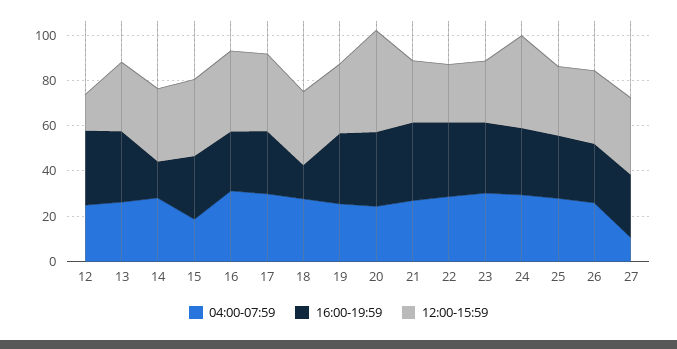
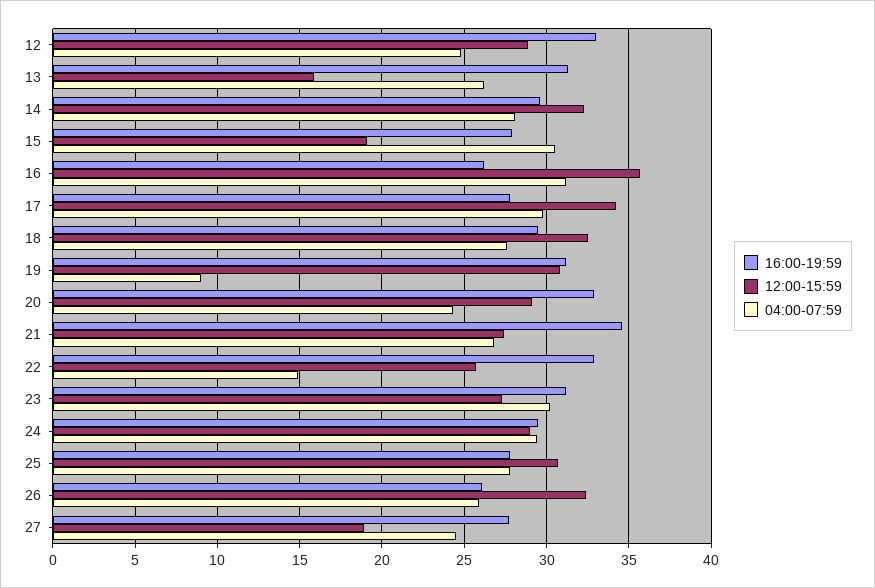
  {
    "04:00-07:59": {
      "12": 25,
      "13": 26,
      "14": 28,
-     "15": 20,
+     "15": 30.5,
      "16": 31,
      "17": 30,
      "18": 27.5,
-     "19": 25,
+     "19": 9,
      "20": 24.5,
      "21": 27,
-     "22": 30,
+     "22": 15,
      "23": 30,
      "24": 29.5,
      "25": 28,
      "26": 26,
-     "27": 10
+     "27": 24.5
    },
    "16:00-19:59": {
      "12": 33,
      "13": 31.5,
-     "14": 15,
+     "14": 29.5,
      "15": 28,
      "16": 26,
      "17": 28,
-     "18": 15,
+     "18": 29.5,
      "19": 31,
      "20": 33,
      "21": 34.5,
      "22": 33,
      "23": 31,
      "24": 29.5,
      "25": 28,
      "26": 26,
      "27": 27.5
    },
    "12:00-15:59": {
-     "12": 15,
+     "12": 29,
-     "13": 30,
+     "13": 16,
      "14": 32.5,
-     "15": 35,
+     "15": 19,
      "16": 35.5,
      "17": 34,
      "18": 32.5,
      "19": 31,
-     "20": 45,
+     "20": 29,
      "21": 27.5,
      "22": 25.5,
      "23": 27.5,
-     "24": 40,
+     "24": 29,
      "25": 30.5,
      "26": 32.5,
-     "27": 35
+     "27": 19
    }
  }

